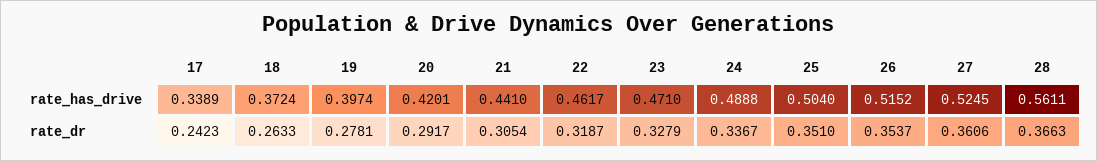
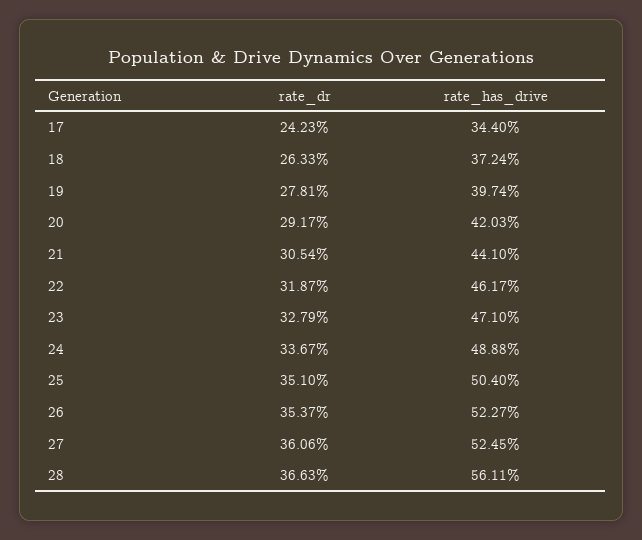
  {
    "17": {
-     "rate_has_drive": 0.3389,
+     "rate_has_drive": 0.344,
      "rate_dr": 0.2423
    },
    "18": {
      "rate_has_drive": 0.3724,
      "rate_dr": 0.2633
    },
    "19": {
      "rate_has_drive": 0.3974,
      "rate_dr": 0.2781
    },
    "20": {
-     "rate_has_drive": 0.4201,
+     "rate_has_drive": 0.4203,
      "rate_dr": 0.2917
    },
    "21": {
      "rate_has_drive": 0.441,
      "rate_dr": 0.3054
    },
    "22": {
      "rate_has_drive": 0.4617,
      "rate_dr": 0.3187
    },
    "23": {
      "rate_has_drive": 0.471,
      "rate_dr": 0.3279
    },
    "24": {
      "rate_has_drive": 0.4888,
      "rate_dr": 0.3367
    },
    "25": {
      "rate_has_drive": 0.504,
      "rate_dr": 0.351
    },
    "26": {
-     "rate_has_drive": 0.5152,
+     "rate_has_drive": 0.5227,
      "rate_dr": 0.3537
    },
    "27": {
      "rate_has_drive": 0.5245,
      "rate_dr": 0.3606
    },
    "28": {
      "rate_has_drive": 0.5611,
      "rate_dr": 0.3663
    }
  }

